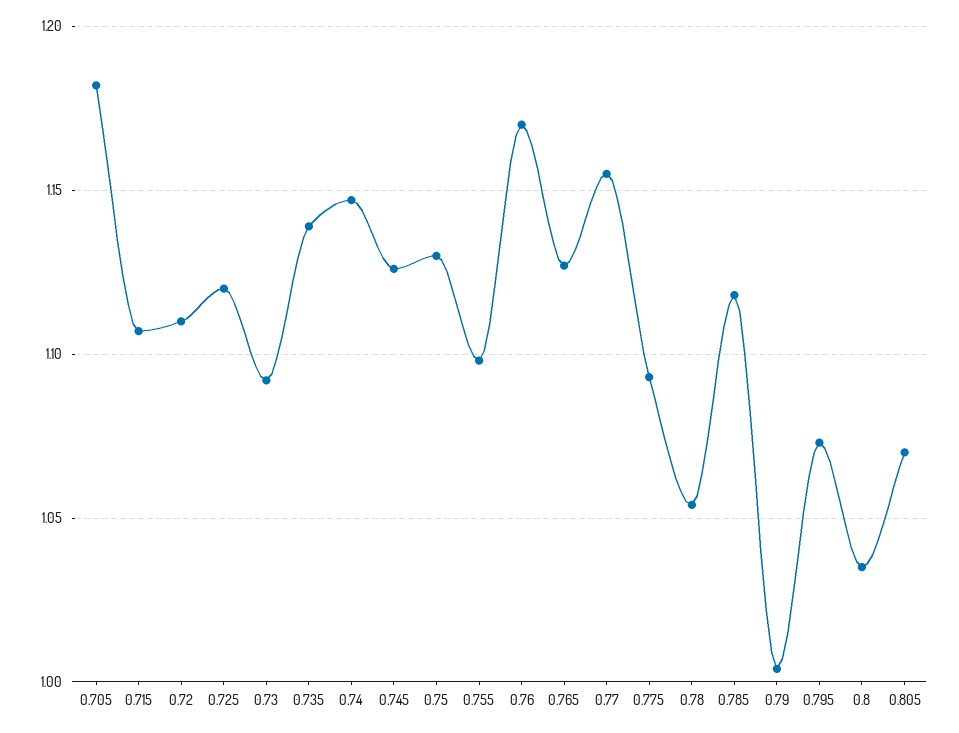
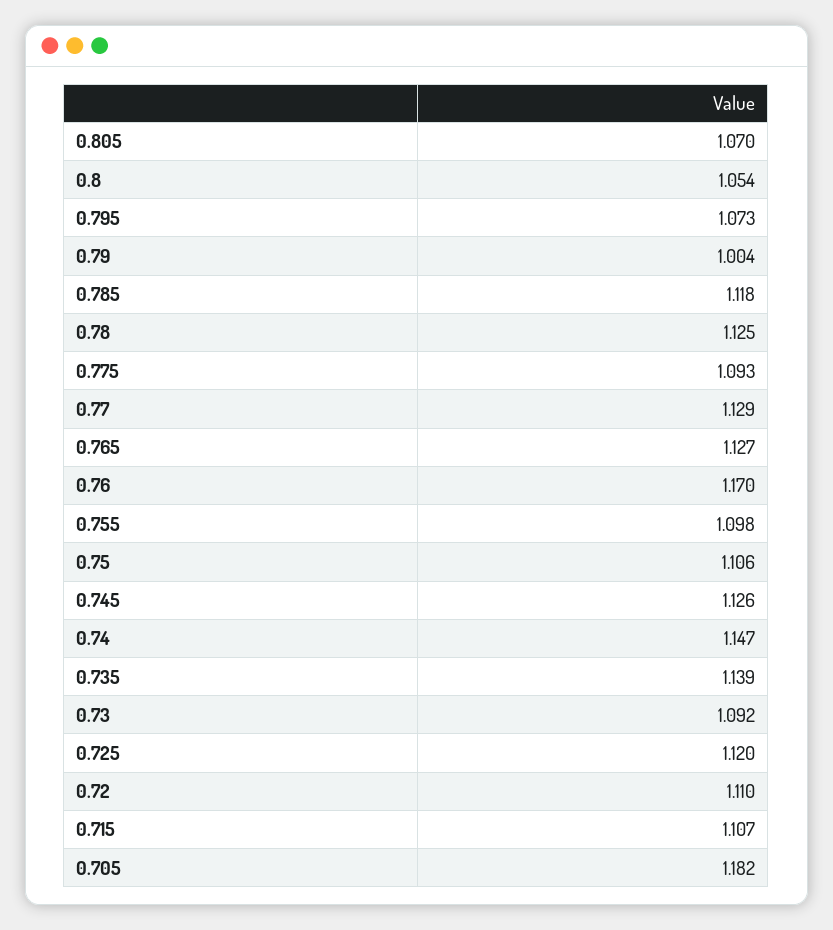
  {
    "0.705": 1.182,
    "0.715": 1.107,
    "0.72": 1.11,
    "0.725": 1.12,
    "0.73": 1.092,
    "0.735": 1.139,
    "0.74": 1.147,
    "0.745": 1.126,
-   "0.75": 1.13,
+   "0.75": 1.106,
    "0.755": 1.098,
    "0.76": 1.17,
    "0.765": 1.127,
-   "0.77": 1.155,
+   "0.77": 1.129,
    "0.775": 1.093,
-   "0.78": 1.055,
+   "0.78": 1.125,
    "0.785": 1.118,
    "0.79": 1.004,
    "0.795": 1.073,
-   "0.8": 1.035,
+   "0.8": 1.054,
    "0.805": 1.07
  }

